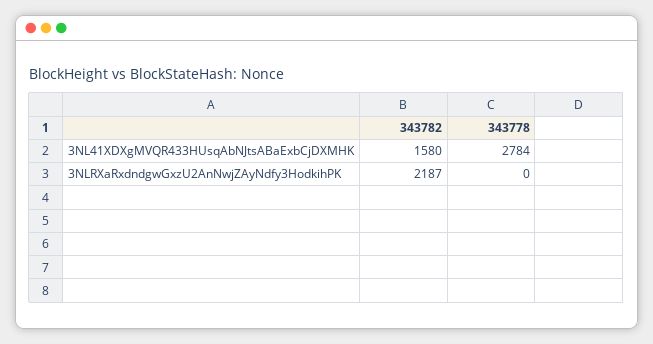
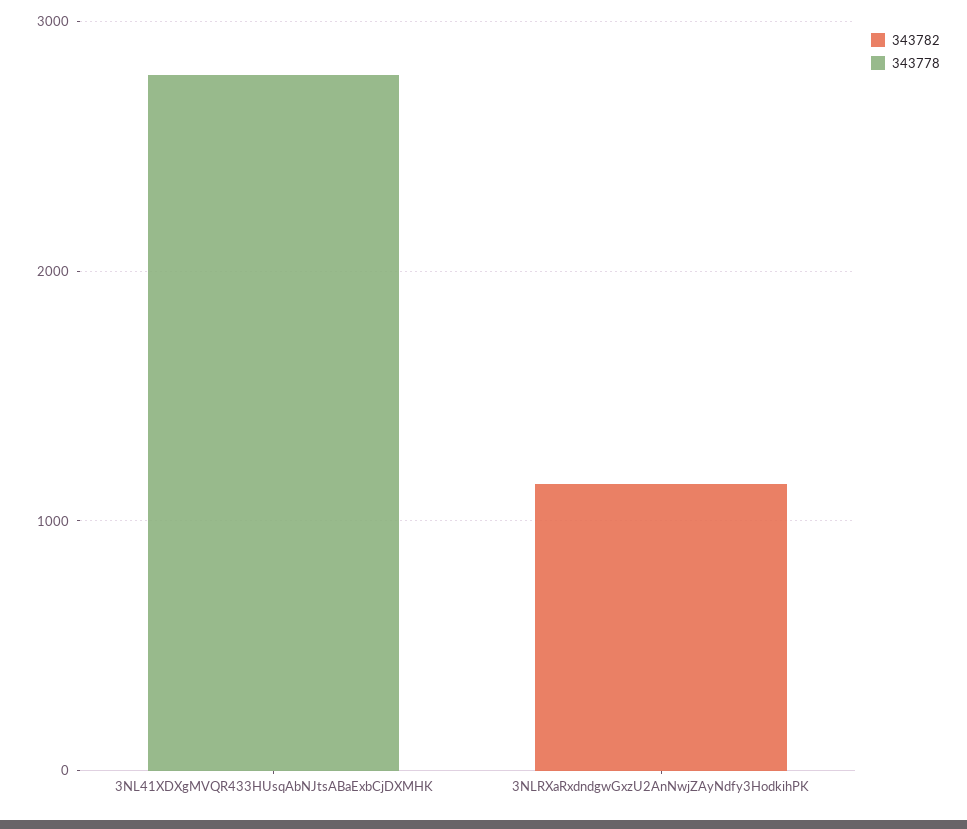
  {
    "343782": {
-     "3NL41XDXgMVQR433HUsqAbNJtsABaExbCjDXMHK": 1580,
+     "3NL41XDXgMVQR433HUsqAbNJtsABaExbCjDXMHK": 0,
-     "3NLRXaRxdndgwGxzU2AnNwjZAyNdfy3HodkihPK": 2187
+     "3NLRXaRxdndgwGxzU2AnNwjZAyNdfy3HodkihPK": 1200
    },
    "343778": {
      "3NL41XDXgMVQR433HUsqAbNJtsABaExbCjDXMHK": 2784,
      "3NLRXaRxdndgwGxzU2AnNwjZAyNdfy3HodkihPK": 0
    }
  }

